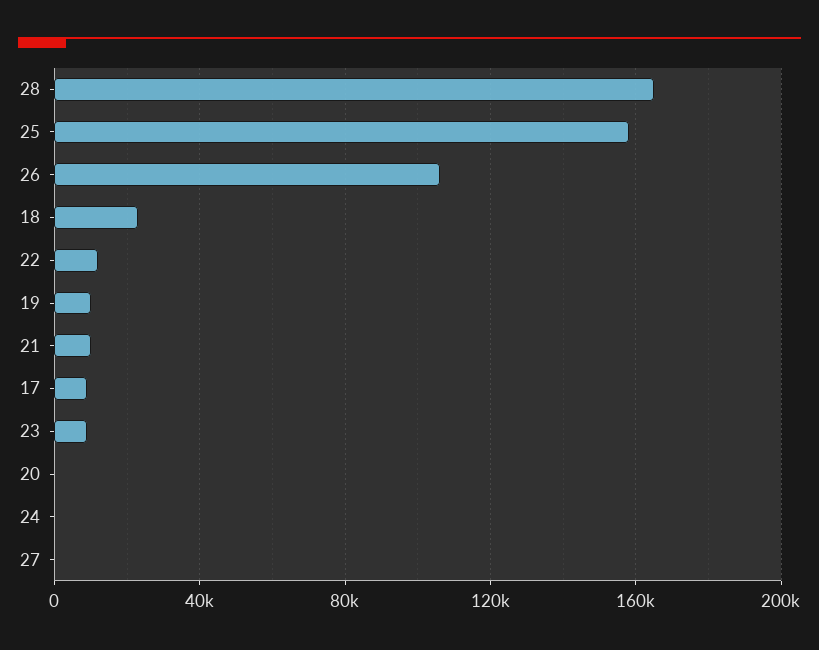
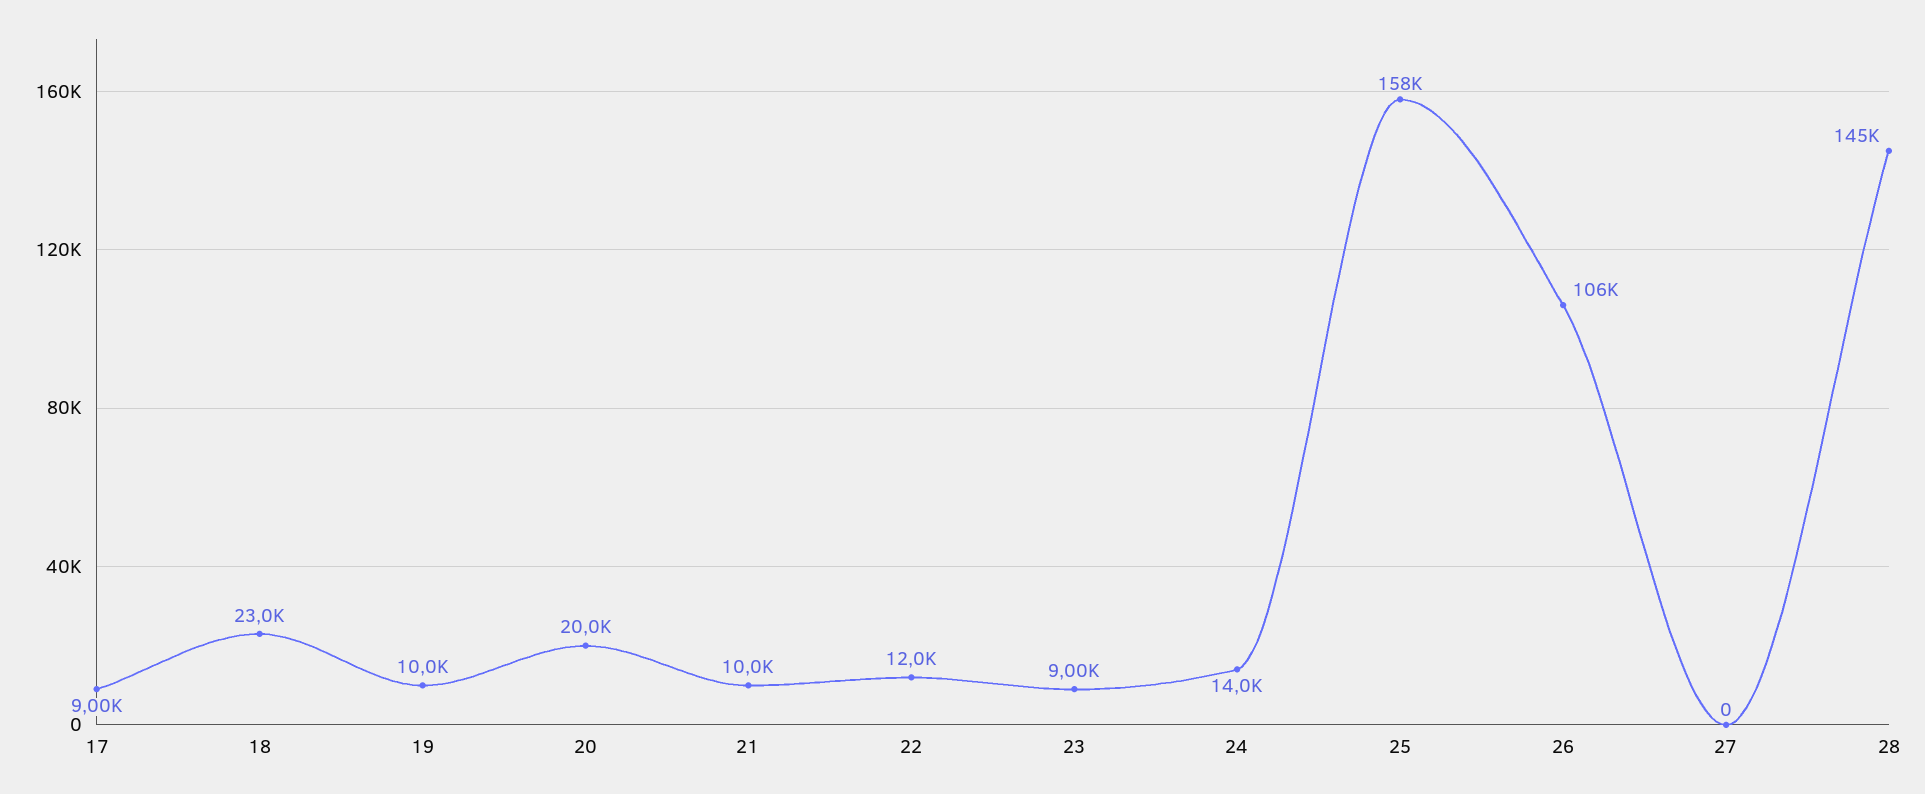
  {
-   "28": 165000,
+   "28": 145000,
    "25": 158000,
    "26": 106000,
    "18": 23000,
    "22": 12000,
    "19": 10000,
    "21": 10000,
    "17": 9000,
    "23": 9000,
-   "20": 0,
+   "20": 20000,
-   "24": 0,
+   "24": 14000,
    "27": 0
  }

